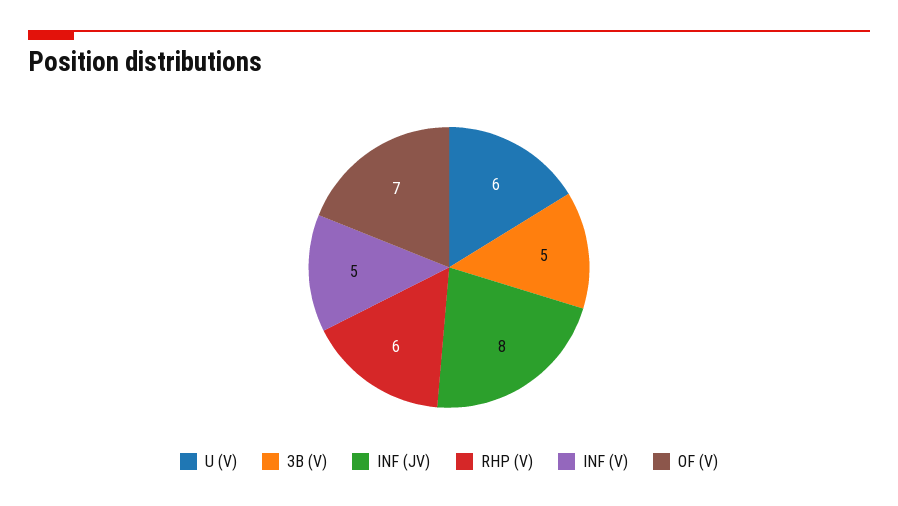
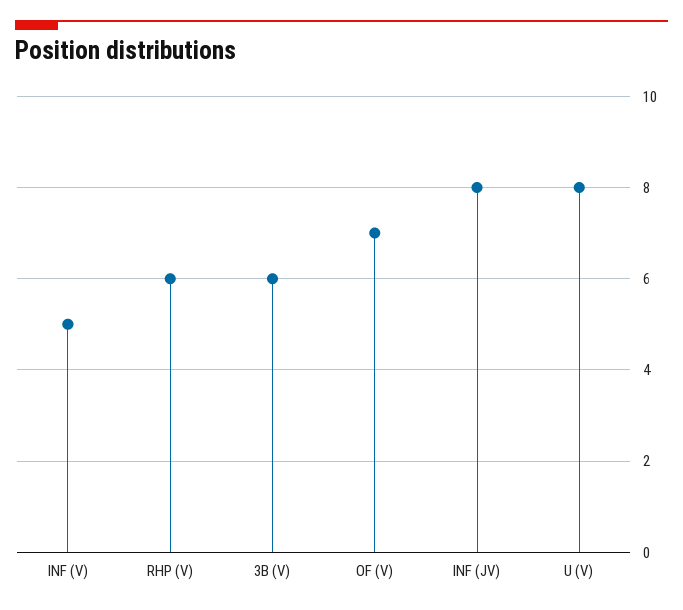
  {
-   "U (V)": 6,
+   "U (V)": 8,
-   "3B (V)": 5,
+   "3B (V)": 6,
    "INF (JV)": 8,
    "RHP (V)": 6,
    "INF (V)": 5,
    "OF (V)": 7
  }

